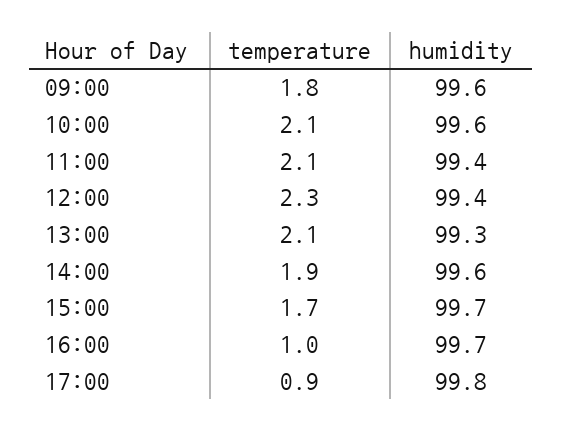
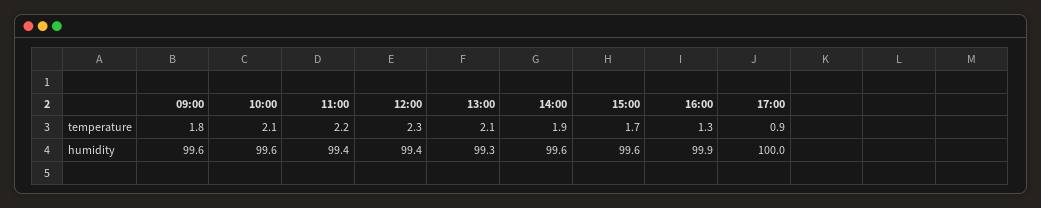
  {
    "temperature": {
      "09:00": 1.8,
      "10:00": 2.1,
-     "11:00": 2.1,
+     "11:00": 2.2,
      "12:00": 2.3,
      "13:00": 2.1,
      "14:00": 1.9,
      "15:00": 1.7,
-     "16:00": 1,
+     "16:00": 1.3,
      "17:00": 0.9
    },
    "humidity": {
      "09:00": 99.6,
      "10:00": 99.6,
      "11:00": 99.4,
      "12:00": 99.4,
      "13:00": 99.3,
      "14:00": 99.6,
-     "15:00": 99.7,
+     "15:00": 99.6,
-     "16:00": 99.7,
+     "16:00": 99.9,
-     "17:00": 99.8
+     "17:00": 100
    }
  }

